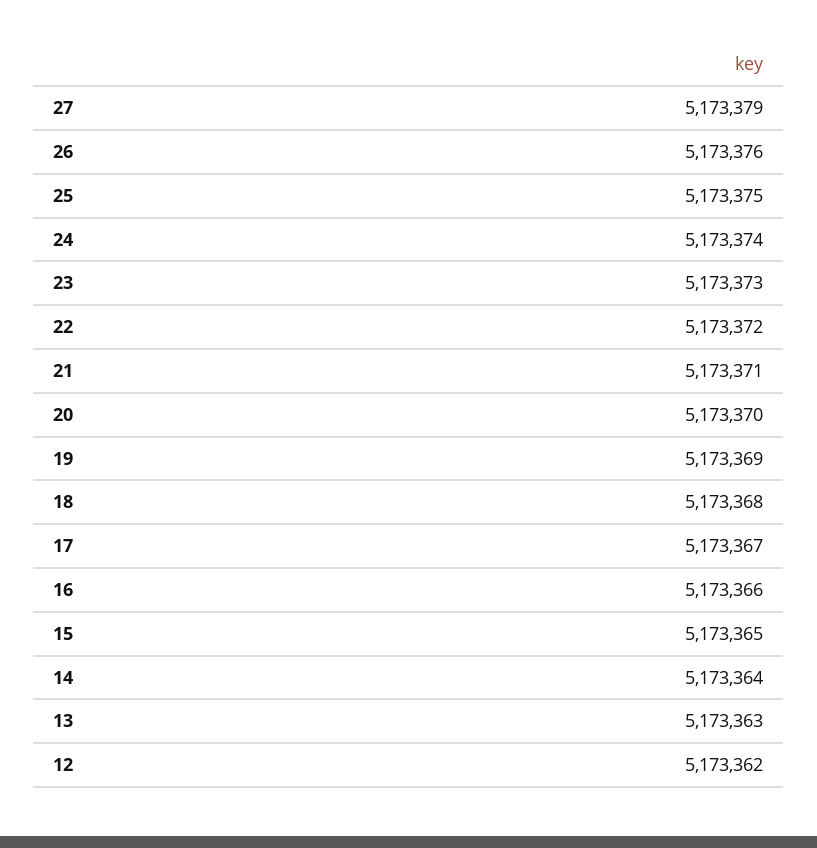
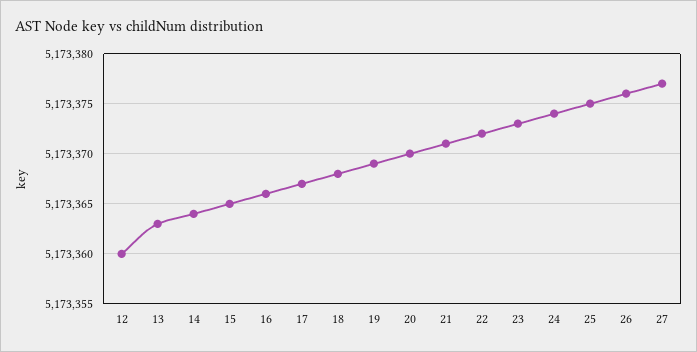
  {
-   "27": 5173379,
+   "27": 5173377,
    "26": 5173376,
    "25": 5173375,
    "24": 5173374,
    "23": 5173373,
    "22": 5173372,
    "21": 5173371,
    "20": 5173370,
    "19": 5173369,
    "18": 5173368,
    "17": 5173367,
    "16": 5173366,
    "15": 5173365,
    "14": 5173364,
    "13": 5173363,
-   "12": 5173362
+   "12": 5173360
  }

